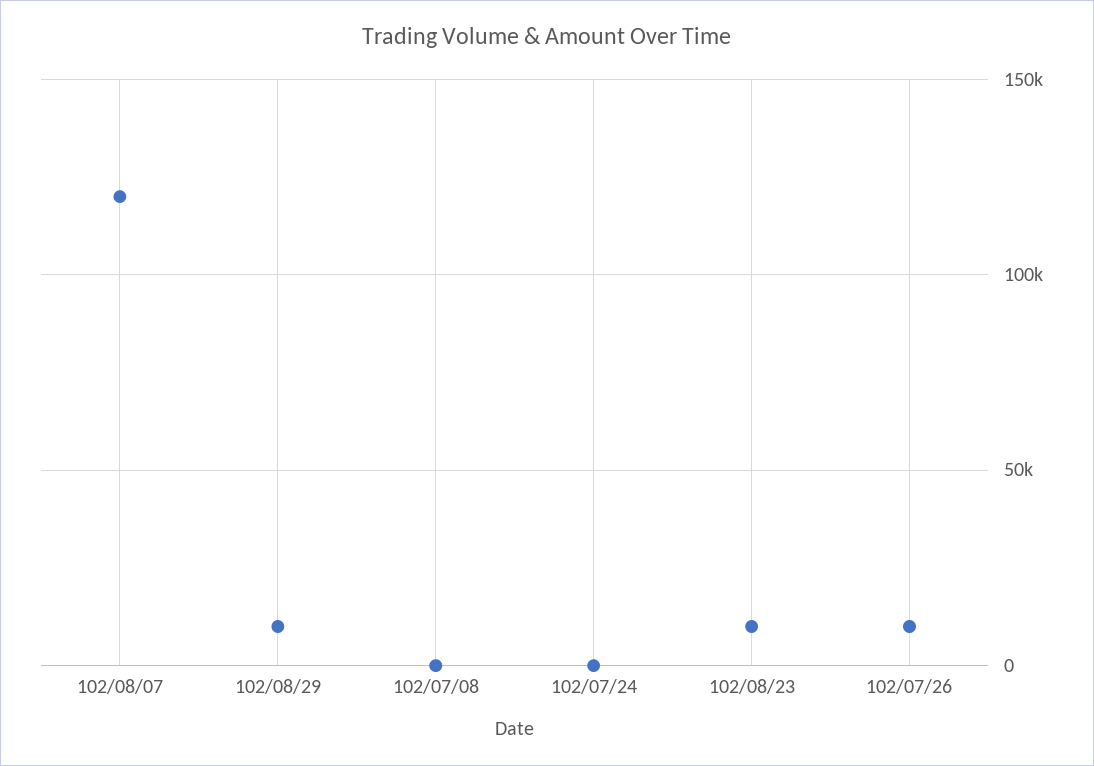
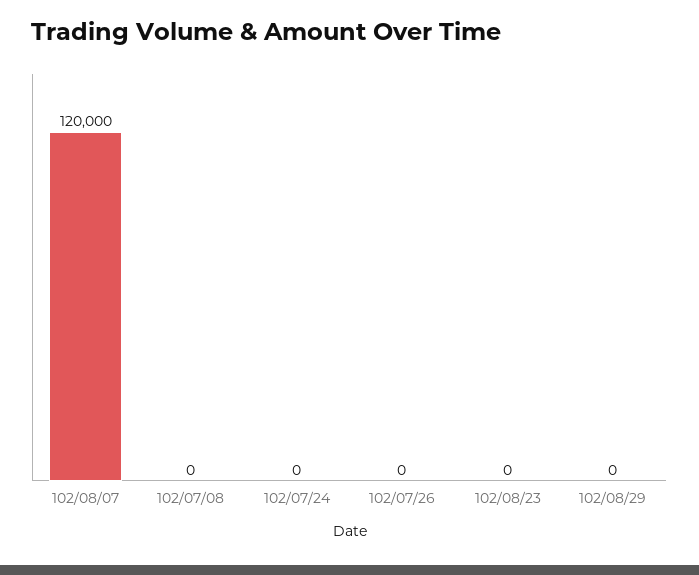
  {
    "102/08/07": 120000,
-   "102/08/29": 10000,
+   "102/08/29": 0,
    "102/07/08": 0,
    "102/07/24": 0,
-   "102/08/23": 10000,
+   "102/08/23": 0,
-   "102/07/26": 10000
+   "102/07/26": 0
  }

